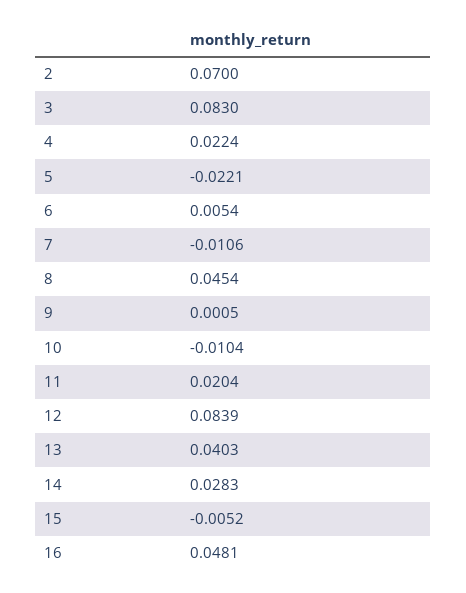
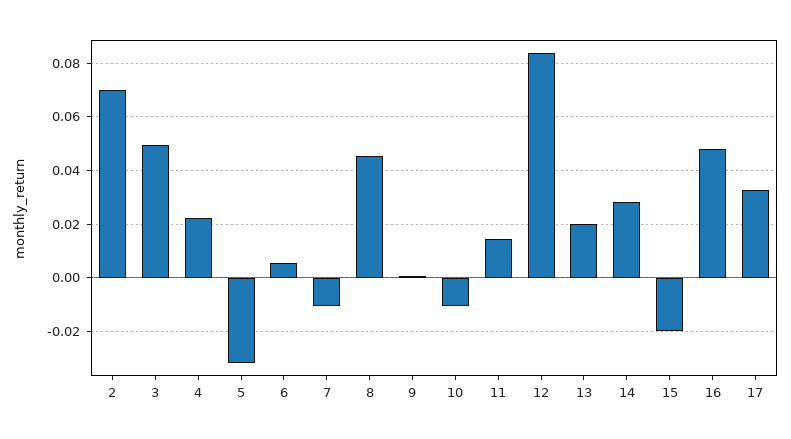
  {
    "2": 0.07,
-   "3": 0.083,
+   "3": 0.05,
    "4": 0.0224,
-   "5": -0.0221,
+   "5": -0.0325,
    "6": 0.0054,
    "7": -0.0106,
    "8": 0.0454,
    "9": 0.0005,
    "10": -0.0104,
-   "11": 0.0204,
+   "11": 0.015,
    "12": 0.0839,
-   "13": 0.0403,
+   "13": 0.02,
    "14": 0.0283,
-   "15": -0.0052,
+   "15": -0.02,
-   "16": 0.0481
+   "16": 0.0481,
+   "17": 0.0325
  }

